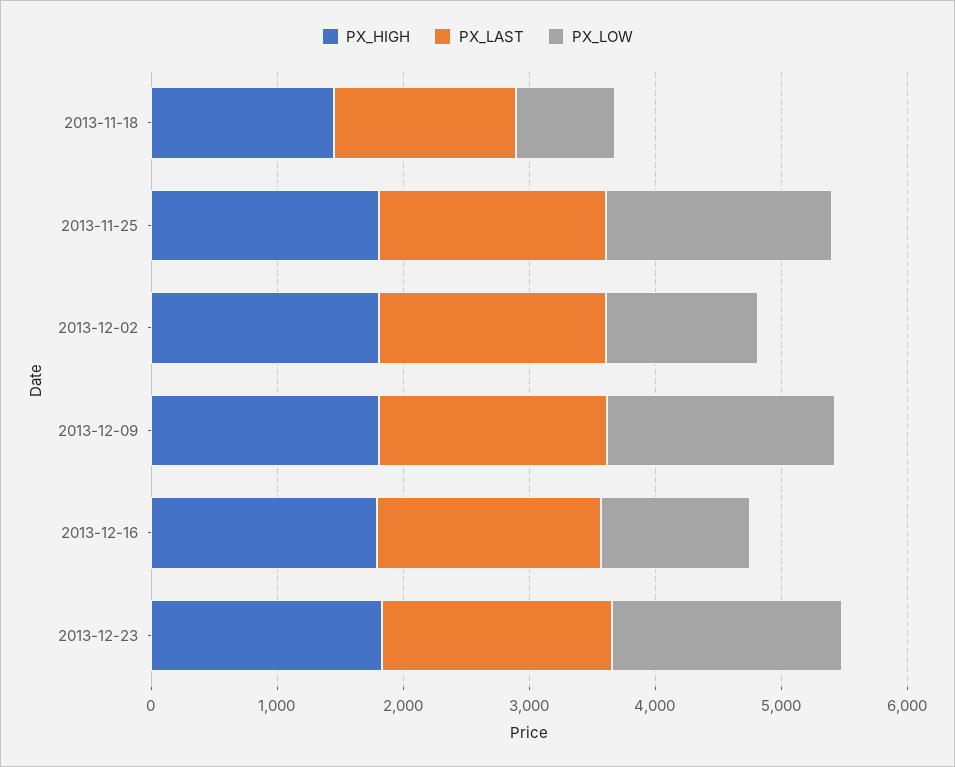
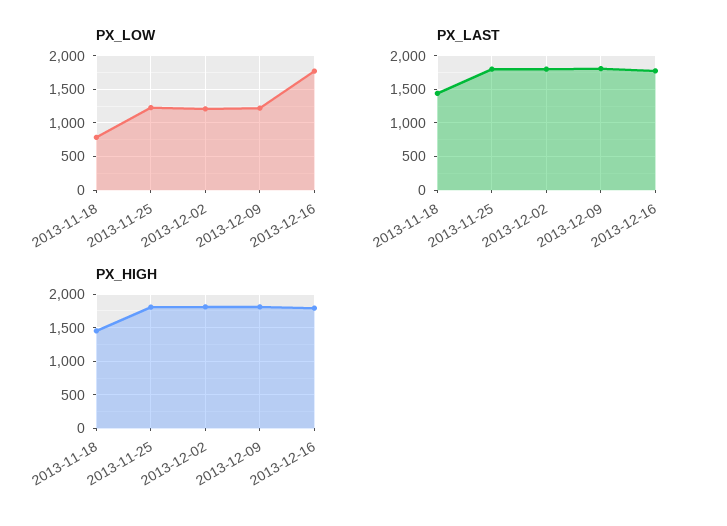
  {
    "PX_HIGH": {
      "2013-11-18": 1500,
      "2013-11-25": 1800,
      "2013-12-02": 1800,
      "2013-12-09": 1800,
-     "2013-12-16": 1800,
+     "2013-12-16": 1800
-     "2013-12-23": 1800
    },
    "PX_LAST": {
      "2013-11-18": 1400,
      "2013-11-25": 1800,
      "2013-12-02": 1800,
      "2013-12-09": 1800,
-     "2013-12-16": 1800,
+     "2013-12-16": 1800
-     "2013-12-23": 1800
    },
    "PX_LOW": {
      "2013-11-18": 800,
-     "2013-11-25": 1800,
+     "2013-11-25": 1200,
      "2013-12-02": 1200,
-     "2013-12-09": 1800,
+     "2013-12-09": 1200,
-     "2013-12-16": 1200,
+     "2013-12-16": 1800
-     "2013-12-23": 1800
    }
  }

